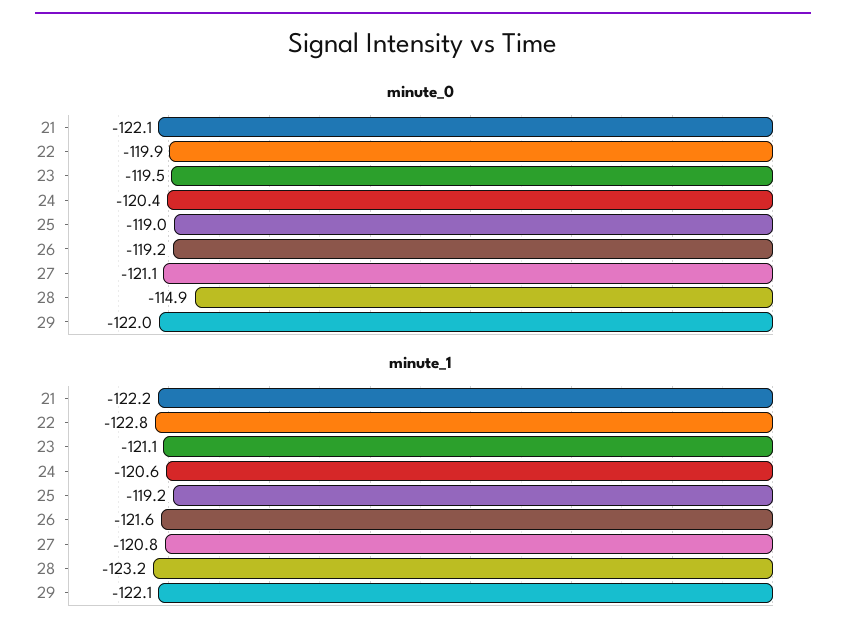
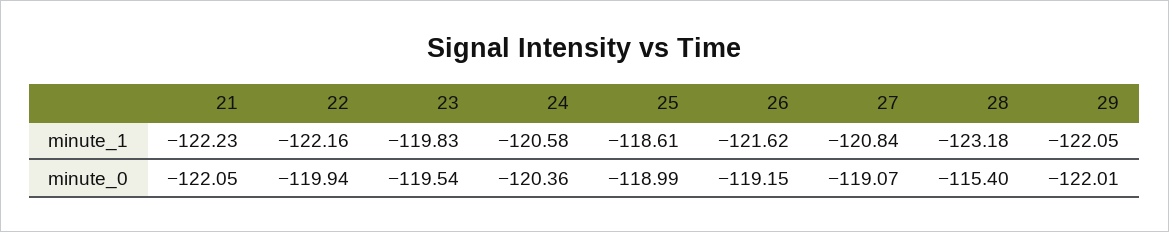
  {
    "minute_0": {
      "21": -122.05,
      "22": -119.94,
      "23": -119.54,
      "24": -120.36,
      "25": -118.99,
      "26": -119.15,
-     "27": -121.1,
+     "27": -119.07,
-     "28": -114.9,
+     "28": -115.4,
      "29": -122.01
    },
    "minute_1": {
      "21": -122.23,
-     "22": -122.8,
+     "22": -122.16,
-     "23": -121.1,
+     "23": -119.83,
      "24": -120.58,
-     "25": -119.2,
+     "25": -118.61,
      "26": -121.62,
      "27": -120.84,
      "28": -123.18,
      "29": -122.05
    }
  }

